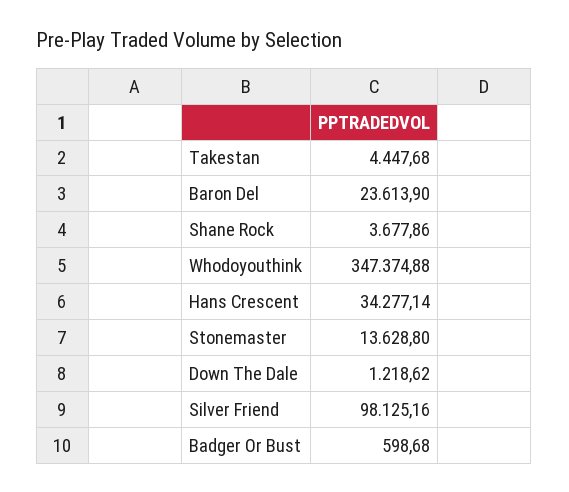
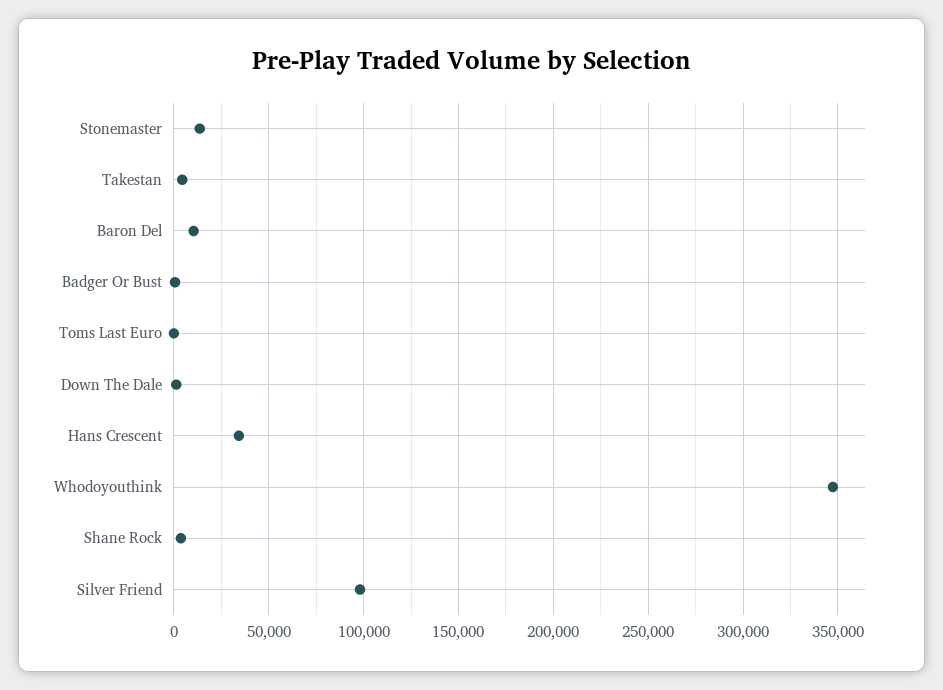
  {
    "Takestan": 4447.68,
-   "Baron Del": 23613.9,
+   "Baron Del": 10000,
    "Shane Rock": 3677.86,
    "Whodoyouthink": 347374.88,
    "Hans Crescent": 34277.14,
    "Stonemaster": 13628.8,
    "Down The Dale": 1218.62,
    "Silver Friend": 98125.16,
-   "Badger Or Bust": 598.68
+   "Badger Or Bust": 598.68,
+   "Toms Last Euro": 0
  }

